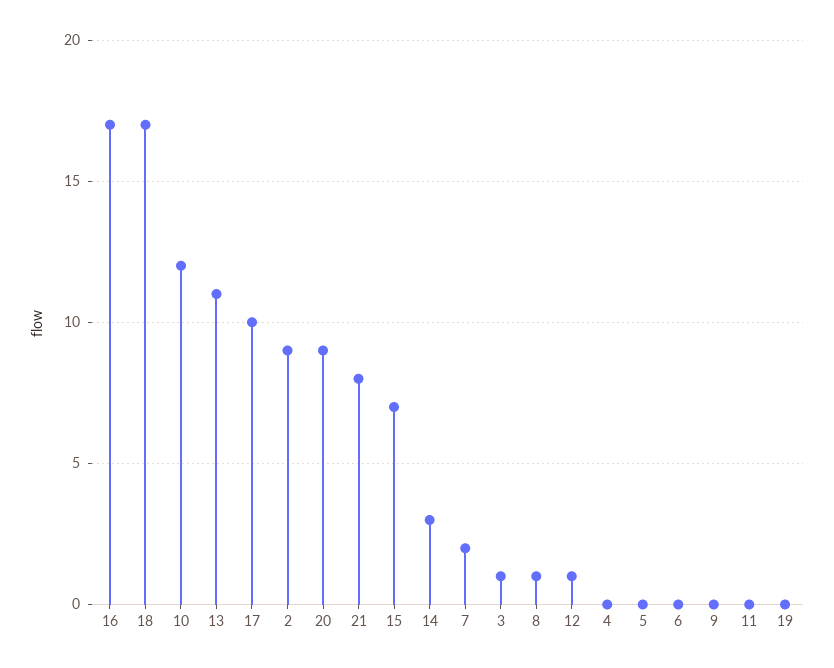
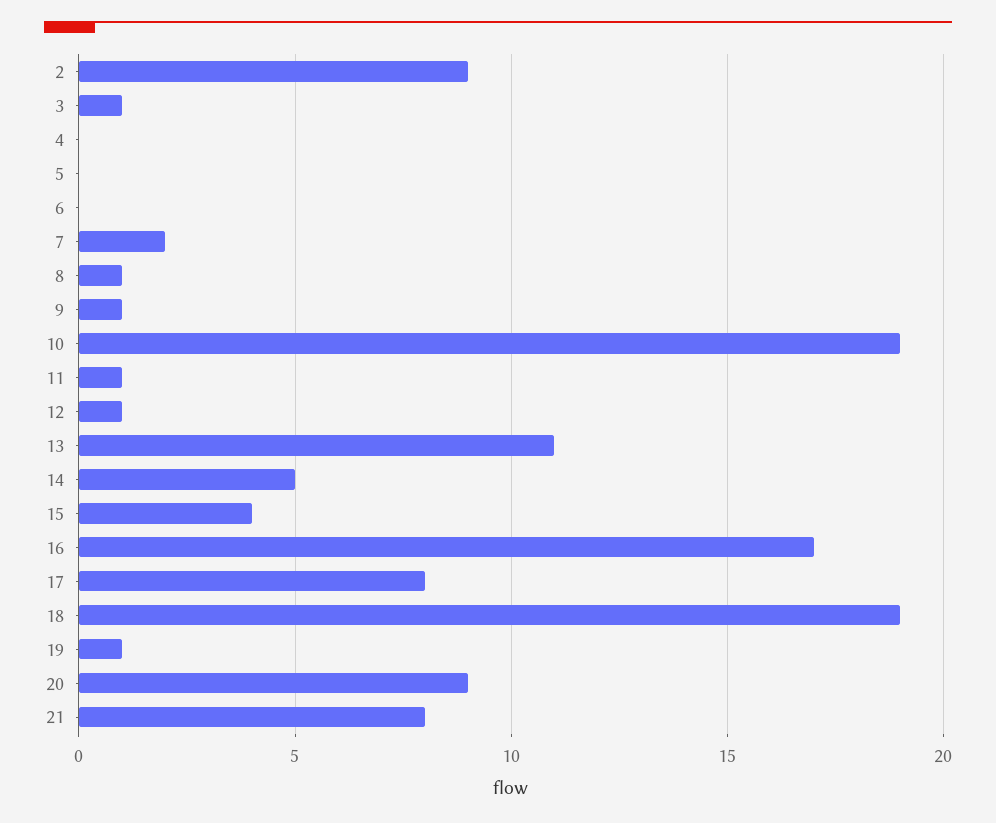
  {
    "16": 17,
-   "18": 17,
+   "18": 19,
-   "10": 12,
+   "10": 19,
    "13": 11,
-   "17": 10,
+   "17": 8,
    "2": 9,
    "20": 9,
    "21": 8,
-   "15": 7,
+   "15": 4,
-   "14": 3,
+   "14": 5,
    "7": 2,
    "3": 1,
    "8": 1,
    "12": 1,
    "4": 0,
    "5": 0,
    "6": 0,
-   "9": 0,
+   "9": 1,
-   "11": 0,
+   "11": 1,
-   "19": 0
+   "19": 1
  }

